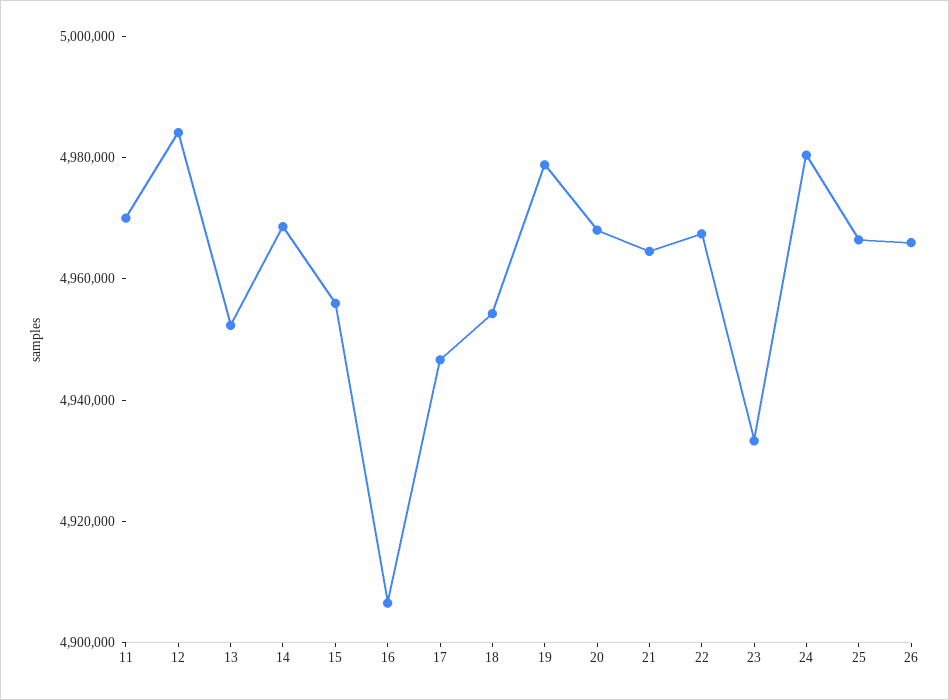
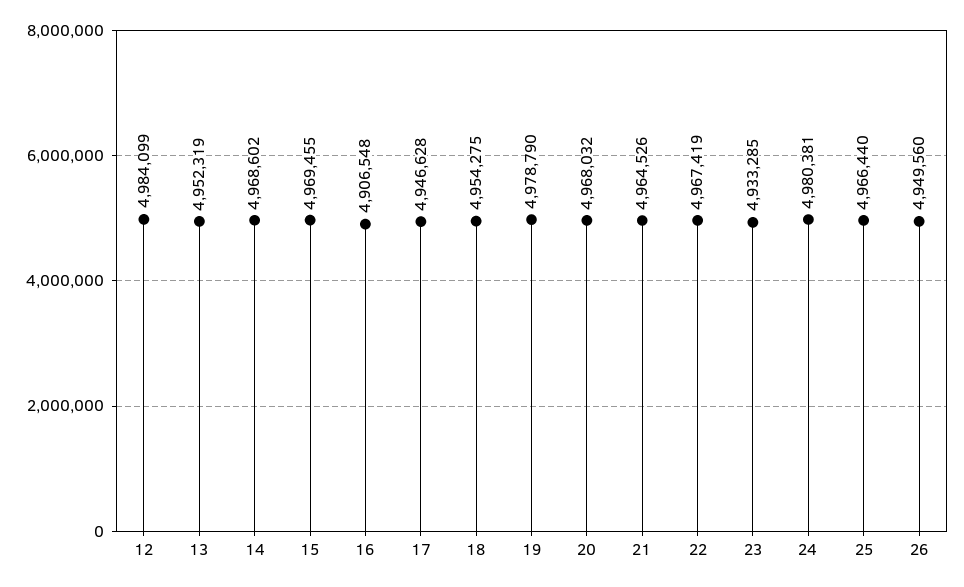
  {
-   "11": 4970000,
    "12": 4984099,
    "13": 4952319,
    "14": 4968602,
-   "15": 4955000,
+   "15": 4969455,
    "16": 4906548,
    "17": 4946628,
    "18": 4954275,
    "19": 4978790,
    "20": 4968032,
    "21": 4964526,
    "22": 4967419,
    "23": 4933285,
    "24": 4980381,
    "25": 4966440,
-   "26": 4965000
+   "26": 4949560
  }

